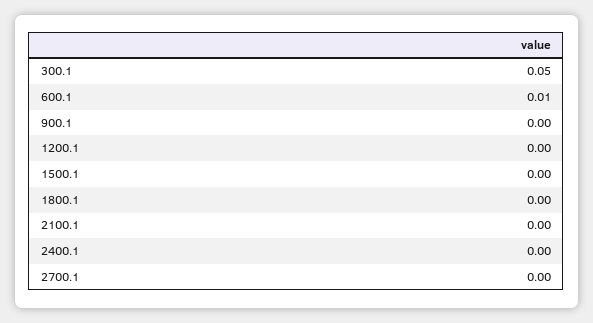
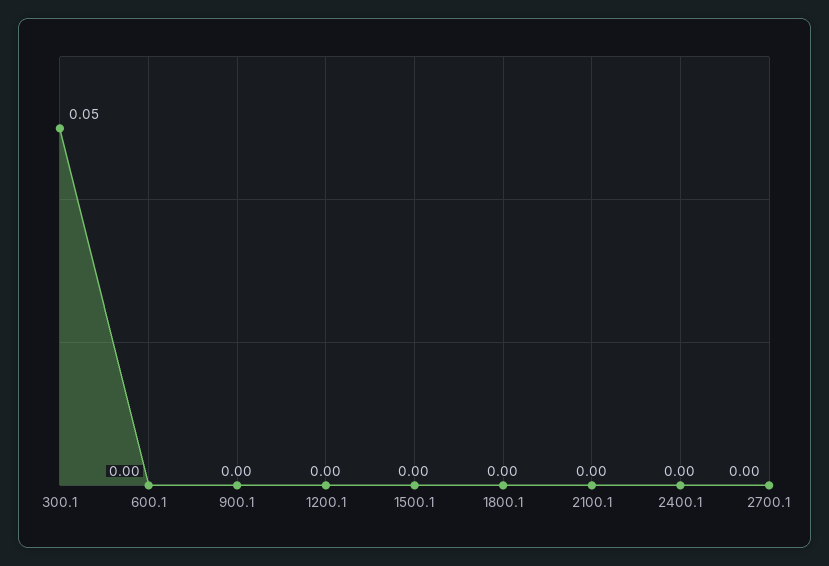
  {
    "300.1": 0.05,
-   "600.1": 0.01,
+   "600.1": 0,
    "900.1": 0,
    "1200.1": 0,
    "1500.1": 0,
    "1800.1": 0,
    "2100.1": 0,
    "2400.1": 0,
    "2700.1": 0
  }

